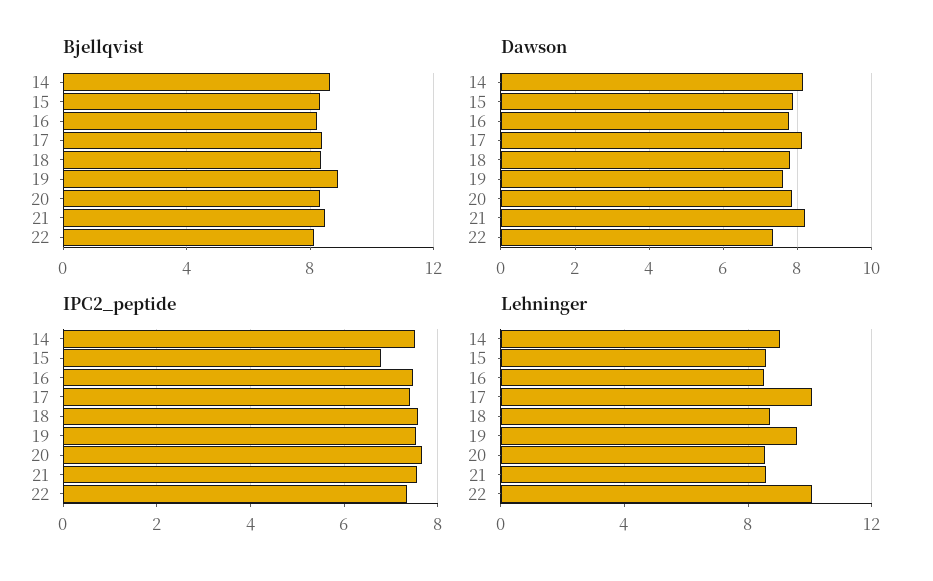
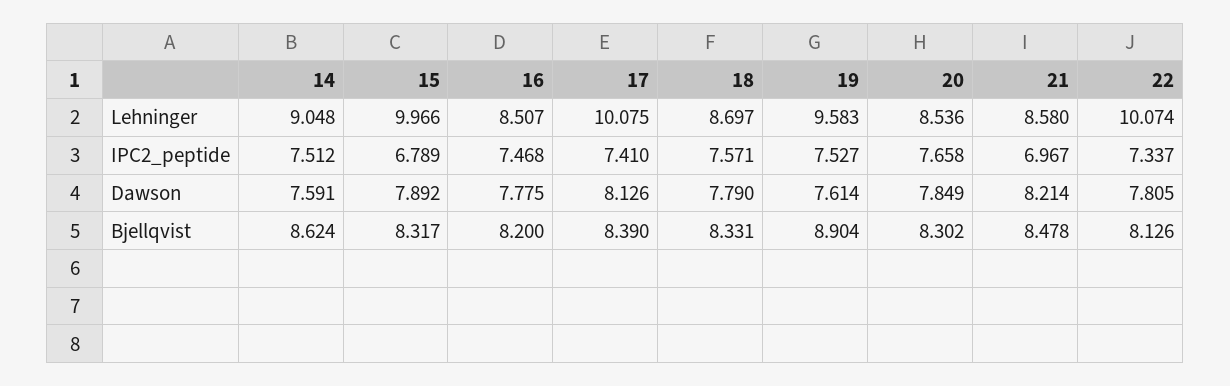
  {
    "Bjellqvist": {
      "14": 8.624,
      "15": 8.317,
      "16": 8.2,
      "17": 8.39,
      "18": 8.331,
      "19": 8.904,
      "20": 8.302,
      "21": 8.478,
      "22": 8.126
    },
    "Dawson": {
-     "14": 8.2,
+     "14": 7.591,
      "15": 7.892,
      "16": 7.775,
      "17": 8.126,
      "18": 7.79,
      "19": 7.614,
      "20": 7.849,
      "21": 8.214,
-     "22": 7.4
+     "22": 7.805
    },
    "IPC2_peptide": {
      "14": 7.512,
      "15": 6.789,
      "16": 7.468,
      "17": 7.41,
      "18": 7.571,
      "19": 7.527,
      "20": 7.658,
-     "21": 7.6,
+     "21": 6.967,
      "22": 7.337
    },
    "Lehninger": {
      "14": 9.048,
-     "15": 8.5,
+     "15": 9.966,
      "16": 8.507,
      "17": 10.075,
      "18": 8.697,
      "19": 9.583,
      "20": 8.536,
      "21": 8.58,
      "22": 10.074
    }
  }

